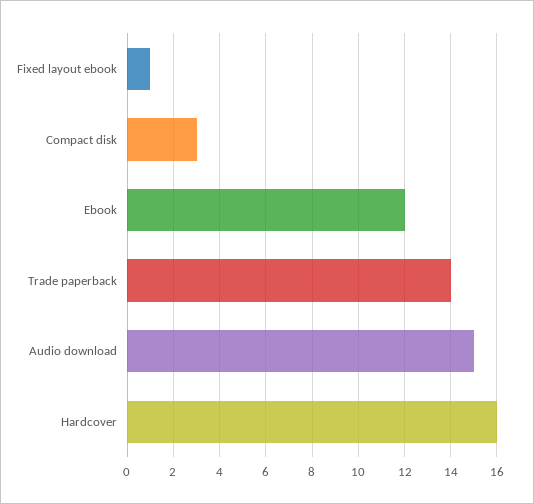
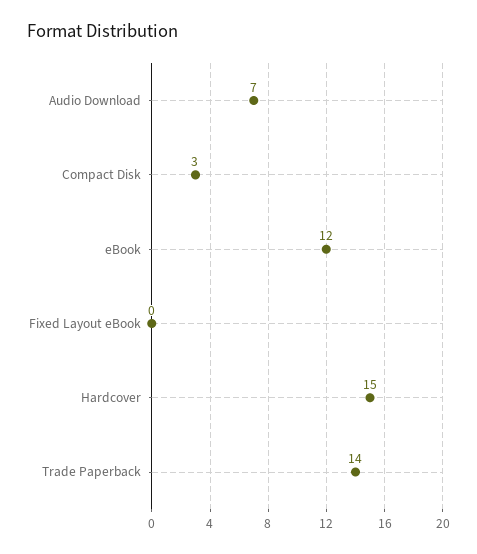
  {
-   "Fixed layout ebook": 1,
+   "Fixed layout ebook": 0,
    "Compact disk": 3,
    "Ebook": 12,
    "Trade paperback": 14,
-   "Audio download": 15,
+   "Audio download": 7,
-   "Hardcover": 16
+   "Hardcover": 15
  }

